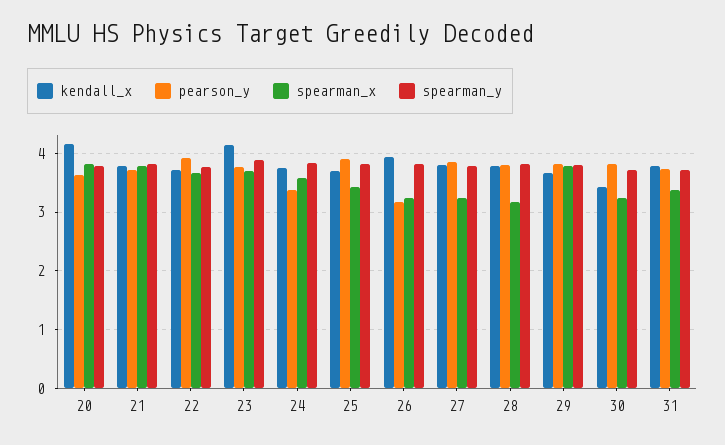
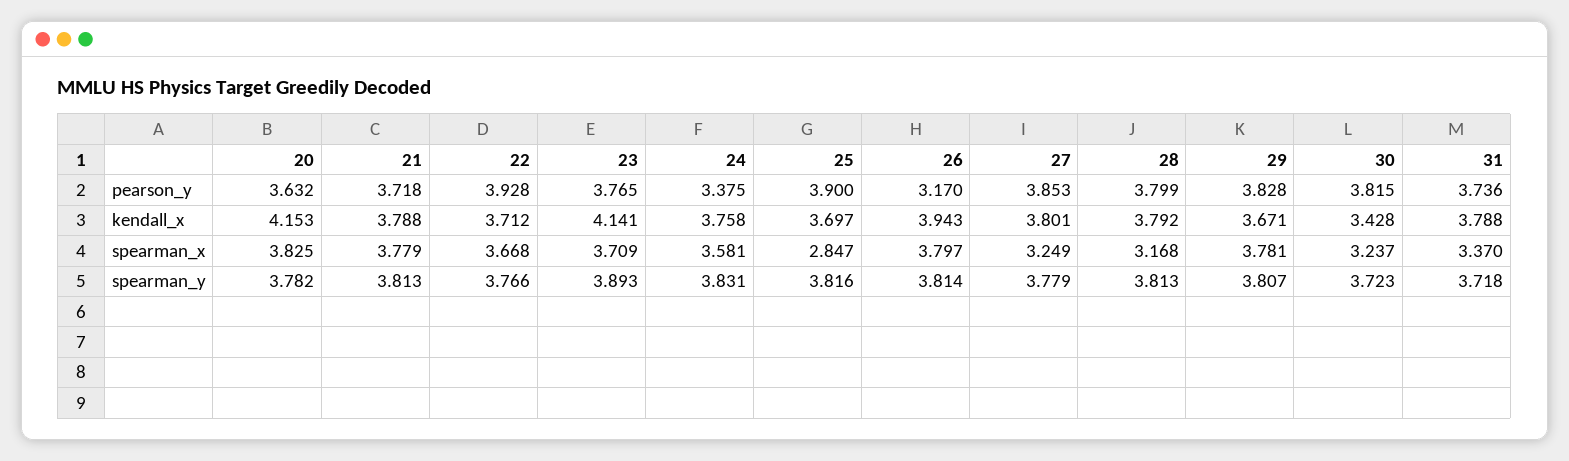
  {
    "kendall_x": {
      "20": 4.153,
      "21": 3.788,
      "22": 3.712,
      "23": 4.141,
      "24": 3.758,
      "25": 3.697,
      "26": 3.943,
      "27": 3.801,
      "28": 3.792,
      "29": 3.671,
      "30": 3.428,
      "31": 3.788
    },
    "pearson_y": {
      "20": 3.632,
      "21": 3.718,
      "22": 3.928,
      "23": 3.765,
      "24": 3.375,
      "25": 3.9,
      "26": 3.17,
      "27": 3.853,
      "28": 3.799,
      "29": 3.828,
      "30": 3.815,
      "31": 3.736
    },
    "spearman_x": {
      "20": 3.825,
      "21": 3.779,
      "22": 3.668,
      "23": 3.709,
      "24": 3.581,
-     "25": 3.4,
+     "25": 2.847,
-     "26": 3.2,
+     "26": 3.797,
      "27": 3.249,
      "28": 3.168,
      "29": 3.781,
      "30": 3.237,
      "31": 3.37
    },
    "spearman_y": {
      "20": 3.782,
      "21": 3.813,
      "22": 3.766,
      "23": 3.893,
      "24": 3.831,
      "25": 3.816,
      "26": 3.814,
      "27": 3.779,
      "28": 3.813,
      "29": 3.807,
      "30": 3.723,
      "31": 3.718
    }
  }

